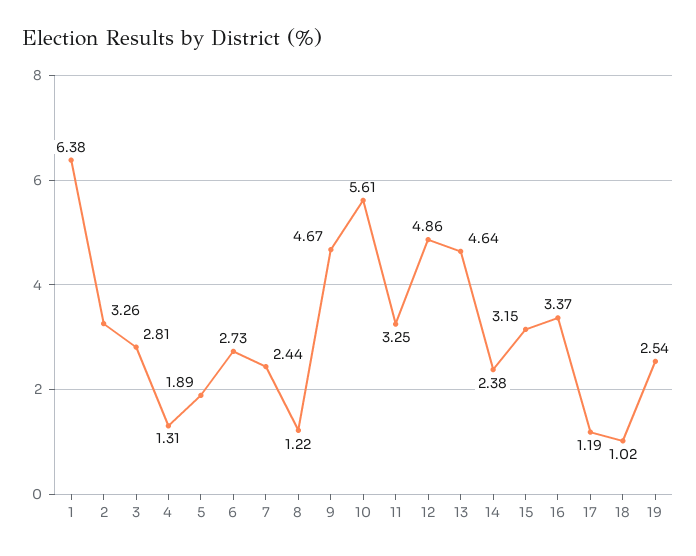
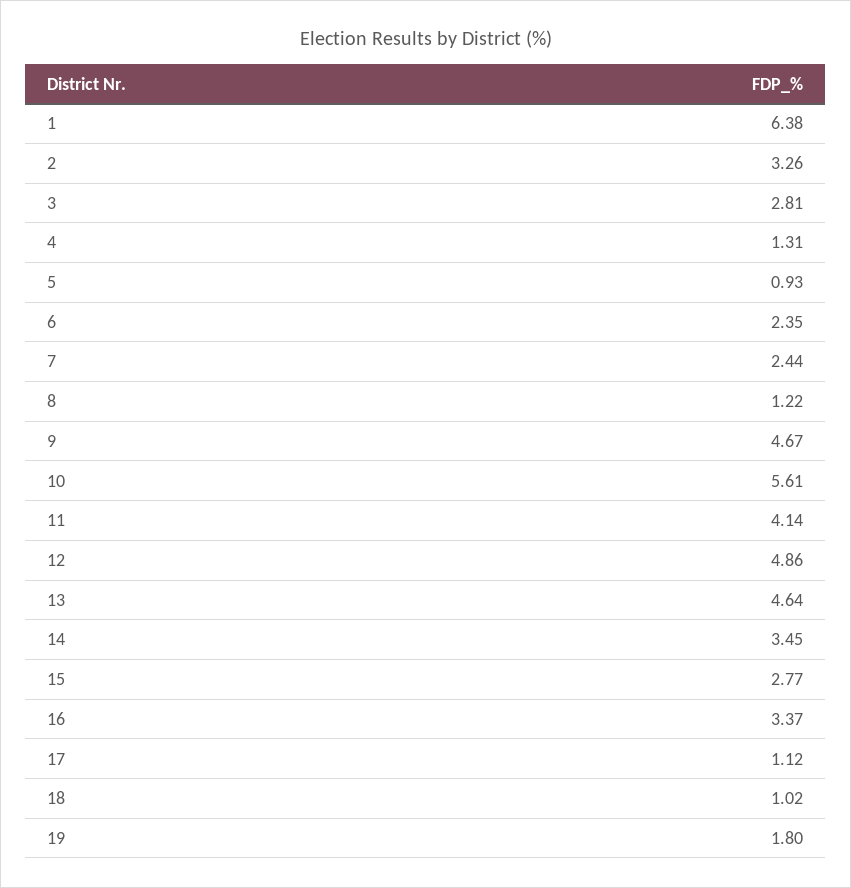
  {
    "1": 6.38,
    "2": 3.26,
    "3": 2.81,
    "4": 1.31,
-   "5": 1.89,
+   "5": 0.93,
-   "6": 2.73,
+   "6": 2.35,
    "7": 2.44,
    "8": 1.22,
    "9": 4.67,
    "10": 5.61,
-   "11": 3.25,
+   "11": 4.14,
    "12": 4.86,
    "13": 4.64,
-   "14": 2.38,
+   "14": 3.45,
-   "15": 3.15,
+   "15": 2.77,
    "16": 3.37,
-   "17": 1.19,
+   "17": 1.12,
    "18": 1.02,
-   "19": 2.54
+   "19": 1.8
  }

